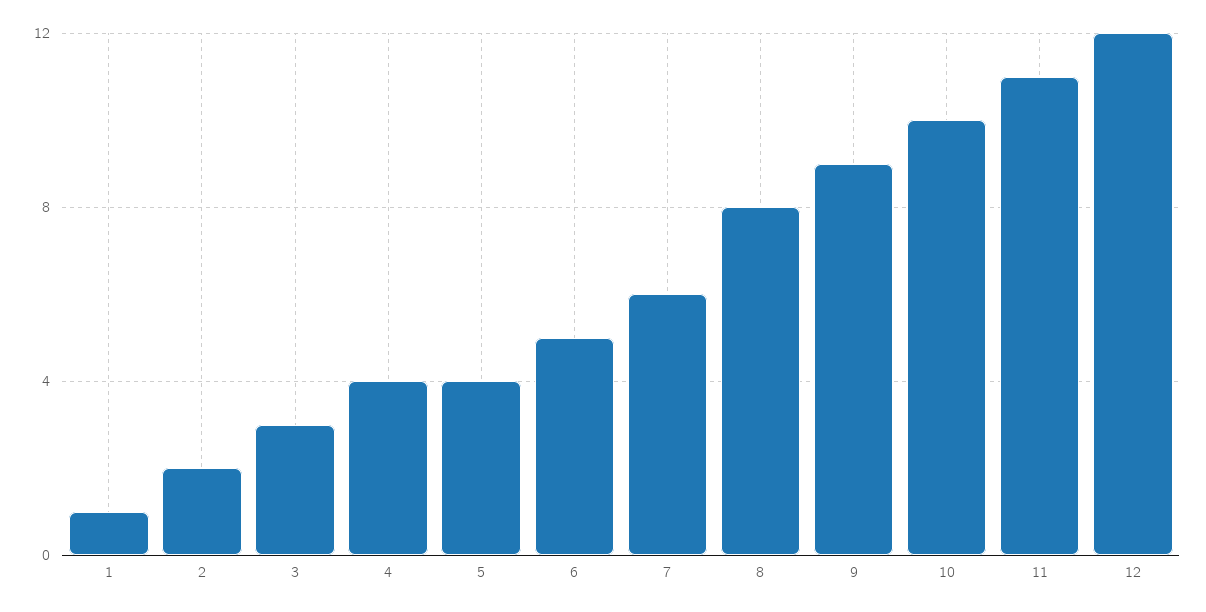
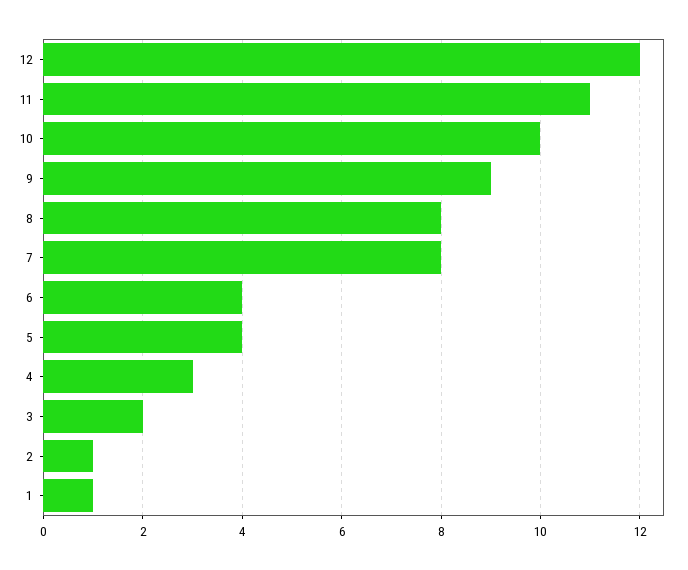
  {
    "1": 1,
-   "2": 2,
+   "2": 1,
-   "3": 3,
+   "3": 2,
-   "4": 4,
+   "4": 3,
    "5": 4,
-   "6": 5,
+   "6": 4,
-   "7": 6,
+   "7": 8,
    "8": 8,
    "9": 9,
    "10": 10,
    "11": 11,
    "12": 12
  }

